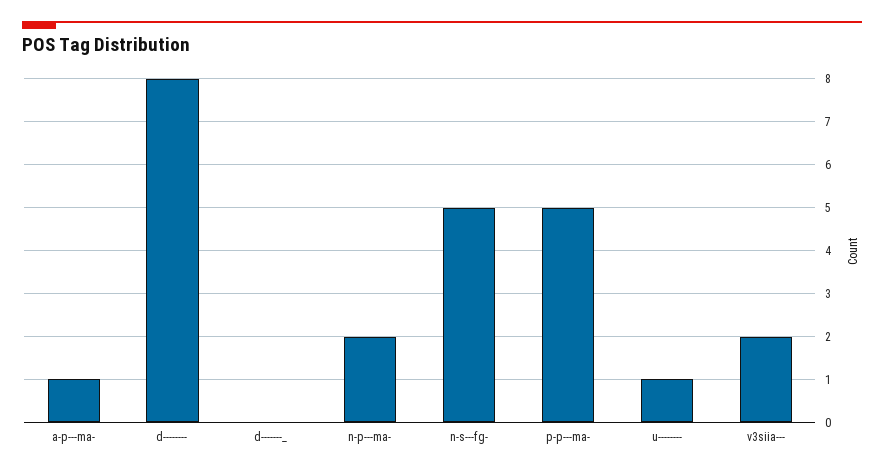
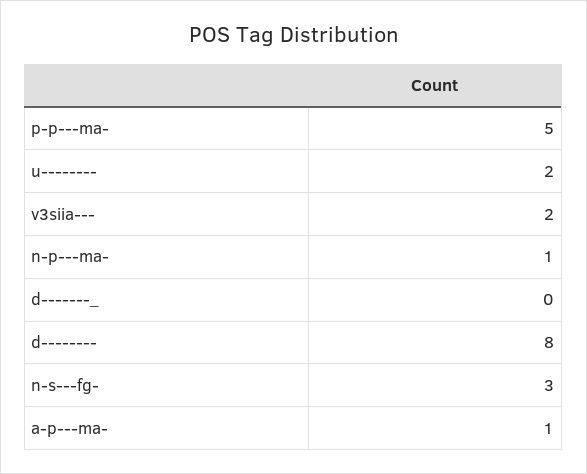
  {
    "a-p---ma-": 1,
    "d--------": 8,
    "d-------_": 0,
-   "n-p---ma-": 2,
+   "n-p---ma-": 1,
-   "n-s---fg-": 5,
+   "n-s---fg-": 3,
    "p-p---ma-": 5,
-   "u--------": 1,
+   "u--------": 2,
    "v3siia---": 2
  }

